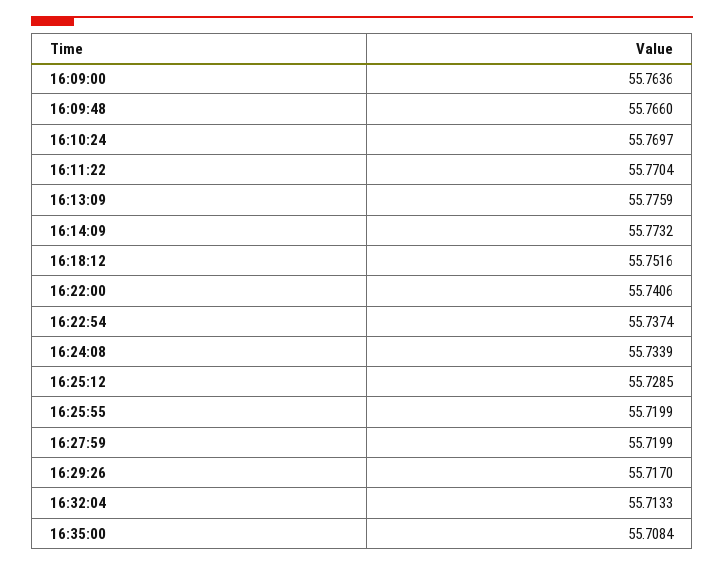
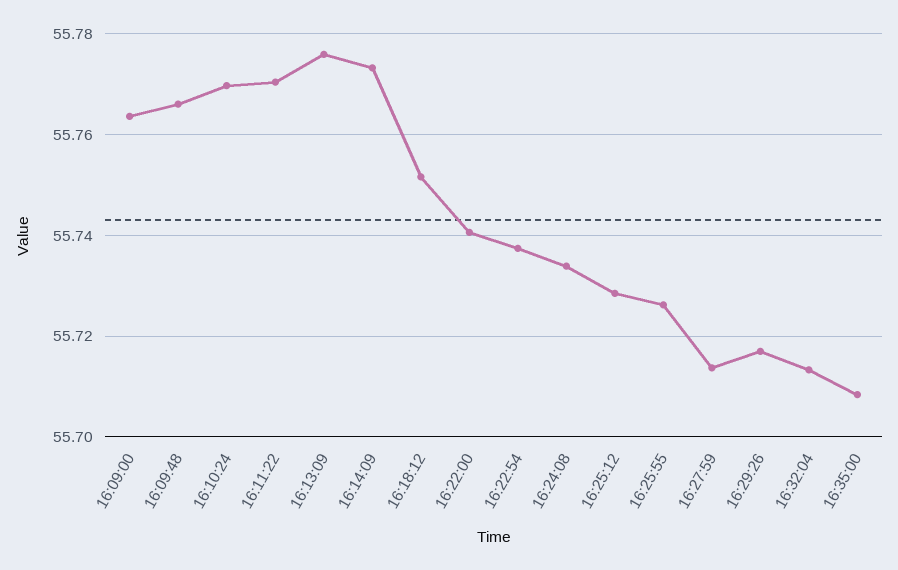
  {
    "16:09:00": 55.7636,
    "16:09:48": 55.766,
    "16:10:24": 55.7697,
    "16:11:22": 55.7704,
    "16:13:09": 55.7759,
    "16:14:09": 55.7732,
    "16:18:12": 55.7516,
    "16:22:00": 55.7406,
    "16:22:54": 55.7374,
    "16:24:08": 55.7339,
    "16:25:12": 55.7285,
-   "16:25:55": 55.7199,
+   "16:25:55": 55.726,
-   "16:27:59": 55.7199,
+   "16:27:59": 55.714,
    "16:29:26": 55.717,
    "16:32:04": 55.7133,
    "16:35:00": 55.7084
  }

